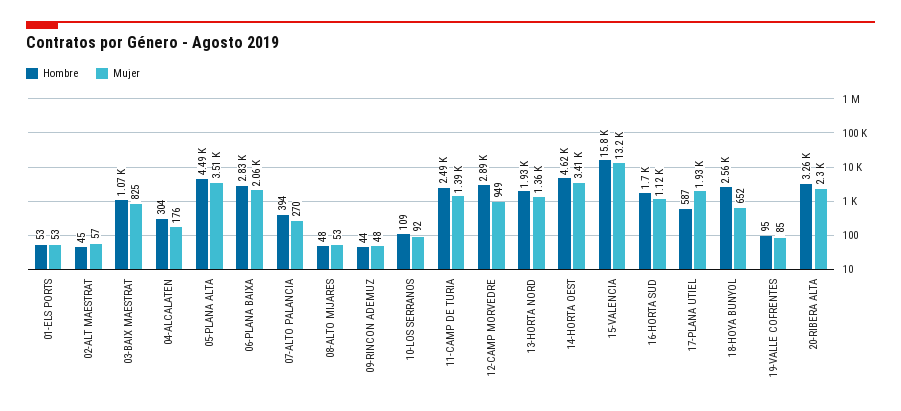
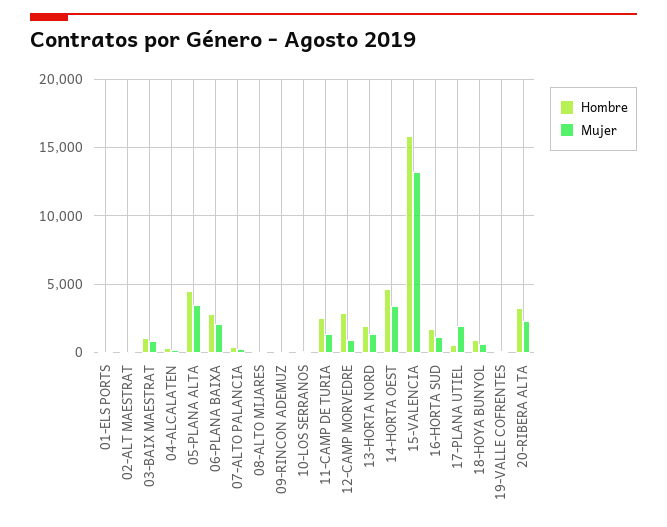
  {
    "Hombre": {
      "01-ELS PORTS": 53,
      "02-ALT MAESTRAT": 45,
      "03-BAIX MAESTRAT": 1070,
      "04-ALCALATEN": 304,
      "05-PLANA ALTA": 4490,
      "06-PLANA BAIXA": 2830,
      "07-ALTO PALANCIA": 394,
      "08-ALTO MIJARES": 48,
      "09-RINCON ADEMUZ": 44,
      "10-LOS SERRANOS": 109,
      "11-CAMP DE TURIA": 2490,
      "12-CAMP MORVEDRE": 2890,
      "13-HORTA NORD": 1930,
      "14-HORTA OEST": 4620,
      "15-VALENCIA": 15800,
      "16-HORTA SUD": 1700,
      "17-PLANA UTIEL": 587,
-     "18-HOYA BUNYOL": 2560,
+     "18-HOYA BUNYOL": 1000,
      "19-VALLE COFRENTES": 95,
      "20-RIBERA ALTA": 3260
    },
    "Mujer": {
      "01-ELS PORTS": 53,
      "02-ALT MAESTRAT": 57,
      "03-BAIX MAESTRAT": 825,
      "04-ALCALATEN": 176,
      "05-PLANA ALTA": 3510,
      "06-PLANA BAIXA": 2060,
      "07-ALTO PALANCIA": 270,
      "08-ALTO MIJARES": 53,
      "09-RINCON ADEMUZ": 48,
      "10-LOS SERRANOS": 92,
      "11-CAMP DE TURIA": 1390,
      "12-CAMP MORVEDRE": 949,
      "13-HORTA NORD": 1360,
      "14-HORTA OEST": 3410,
      "15-VALENCIA": 13200,
      "16-HORTA SUD": 1120,
      "17-PLANA UTIEL": 1930,
      "18-HOYA BUNYOL": 652,
      "19-VALLE COFRENTES": 85,
      "20-RIBERA ALTA": 2300
    }
  }

